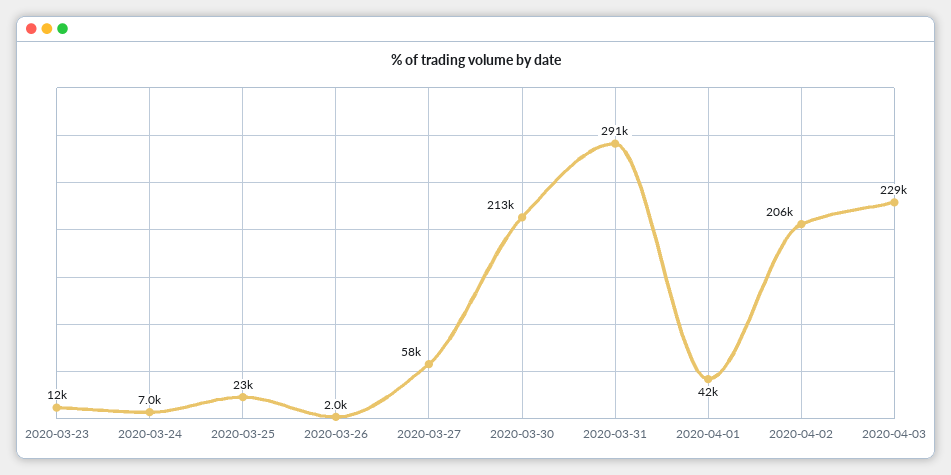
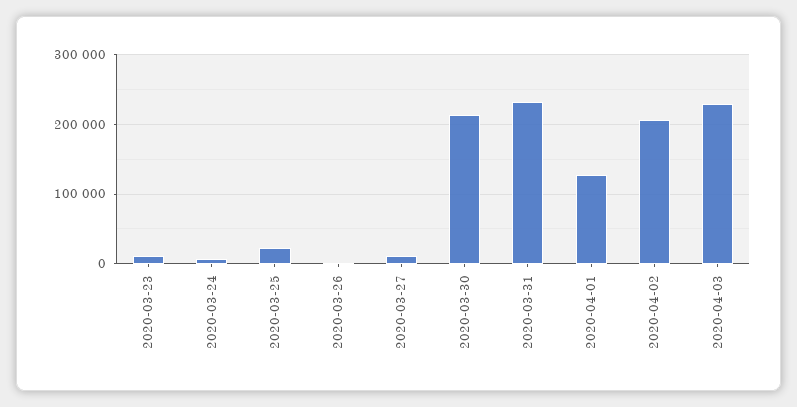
  {
    "2020-03-23": 12000,
    "2020-03-24": 7000,
    "2020-03-25": 23000,
    "2020-03-26": 2000,
-   "2020-03-27": 58000,
+   "2020-03-27": 10000,
    "2020-03-30": 213000,
-   "2020-03-31": 291000,
+   "2020-03-31": 230000,
-   "2020-04-01": 42000,
+   "2020-04-01": 130000,
    "2020-04-02": 206000,
    "2020-04-03": 229000
  }

